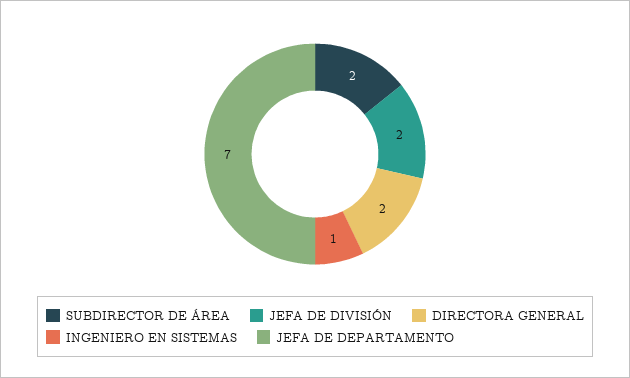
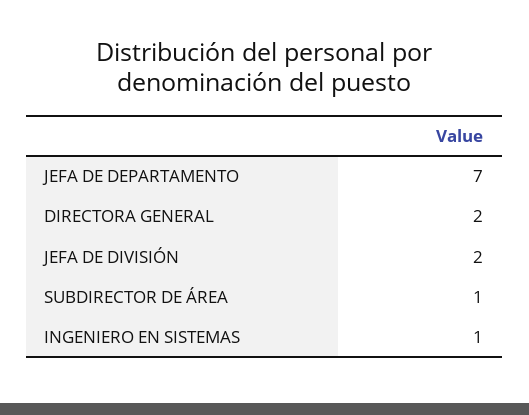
  {
-   "SUBDIRECTOR DE ÁREA": 2,
+   "SUBDIRECTOR DE ÁREA": 1,
    "JEFA DE DIVISIÓN": 2,
    "DIRECTORA GENERAL": 2,
    "INGENIERO EN SISTEMAS": 1,
    "JEFA DE DEPARTAMENTO": 7
  }

